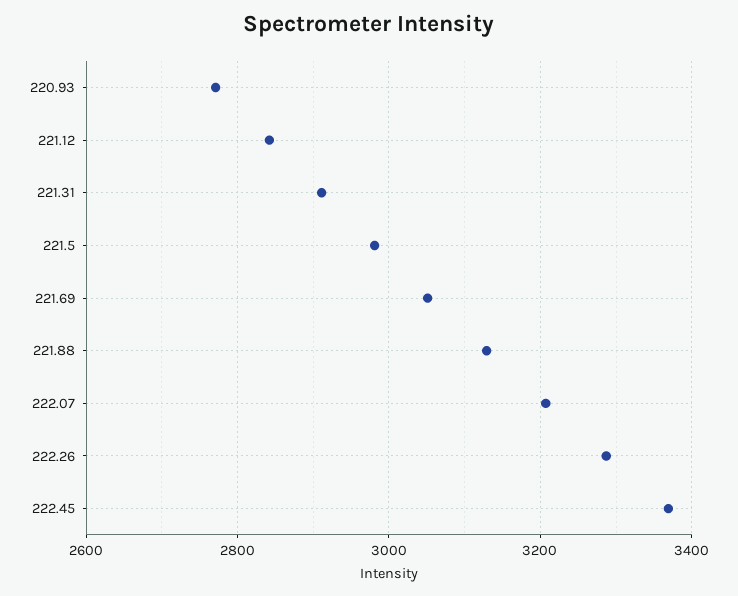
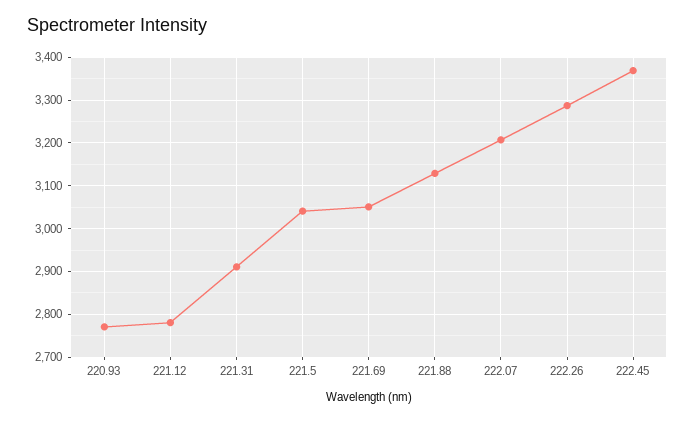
  {
    "220.93": 2780,
-   "221.12": 2840,
+   "221.12": 2780,
    "221.31": 2920,
-   "221.5": 2980,
+   "221.5": 3040,
    "221.69": 3060,
    "221.88": 3120,
    "222.07": 3200,
    "222.26": 3280,
    "222.45": 3360
  }

